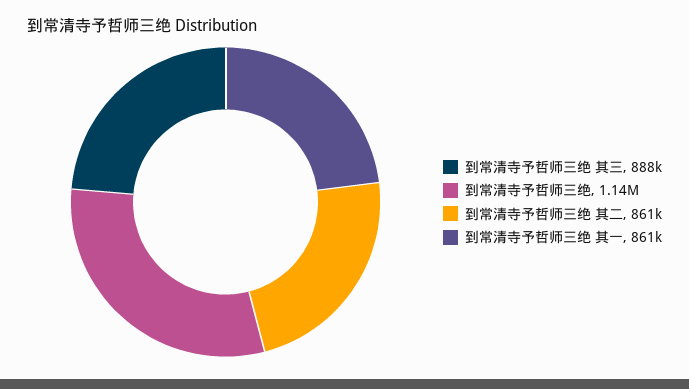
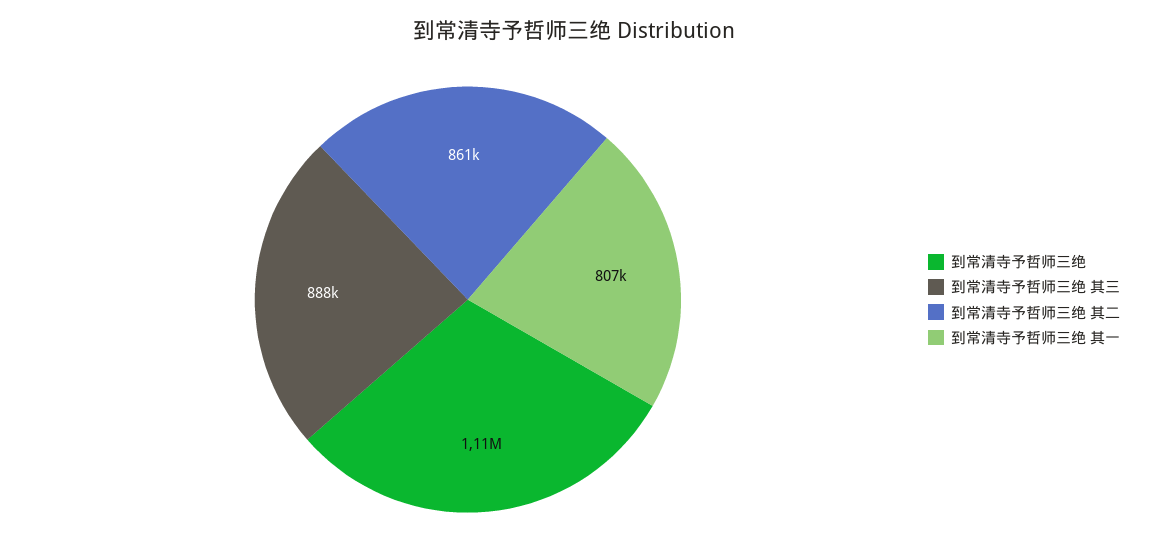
  {
    "到常清寺予哲师三绝 其三": 888000,
-   "到常清寺予哲师三绝": 1140000,
+   "到常清寺予哲师三绝": 1110000,
    "到常清寺予哲师三绝 其二": 861000,
-   "到常清寺予哲师三绝 其一": 861000
+   "到常清寺予哲师三绝 其一": 807000
  }

